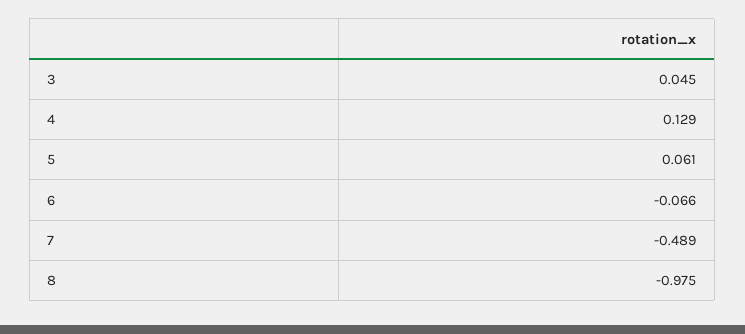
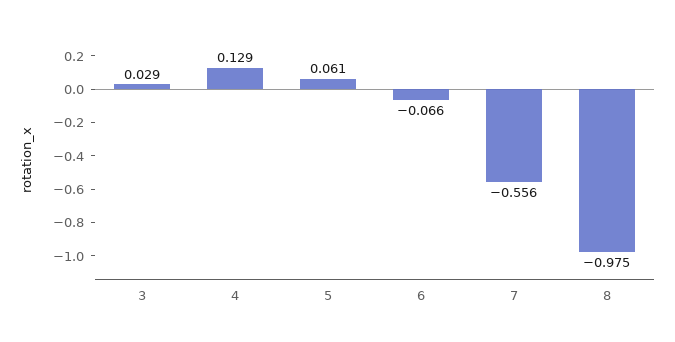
  {
-   "3": 0.045,
+   "3": 0.029,
    "4": 0.129,
    "5": 0.061,
    "6": -0.066,
-   "7": -0.489,
+   "7": -0.556,
    "8": -0.975
  }

